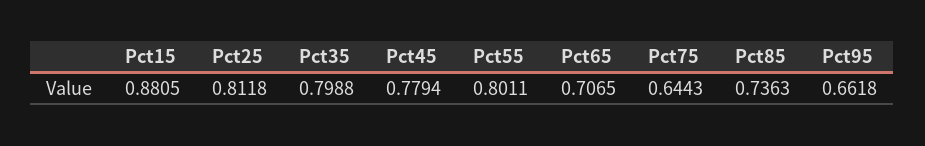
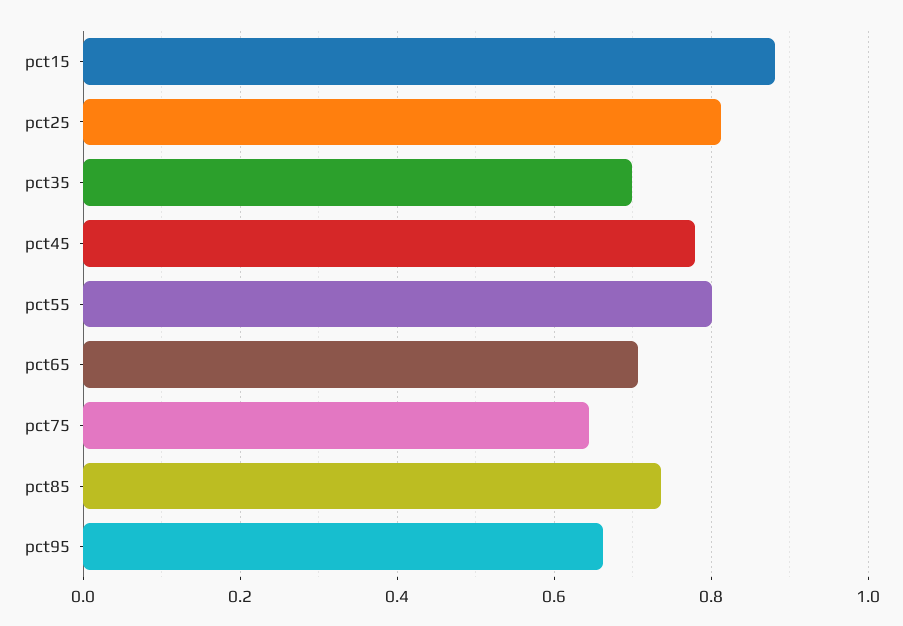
  {
    "Pct15": 0.8805,
    "Pct25": 0.8118,
-   "Pct35": 0.7988,
+   "Pct35": 0.7,
    "Pct45": 0.7794,
    "Pct55": 0.8011,
    "Pct65": 0.7065,
    "Pct75": 0.6443,
    "Pct85": 0.7363,
    "Pct95": 0.6618
  }

